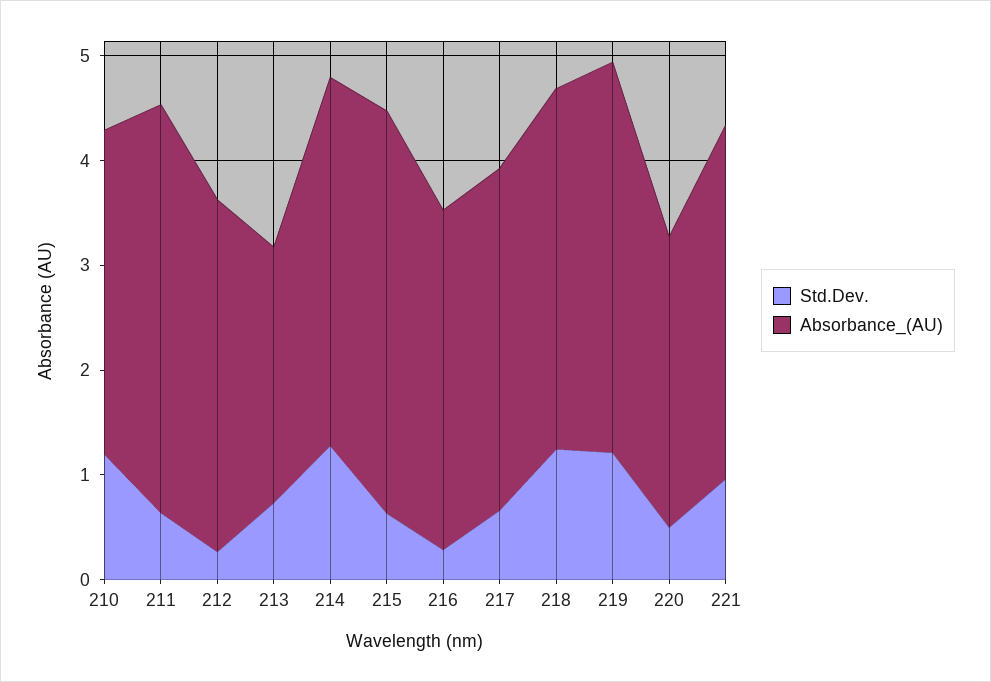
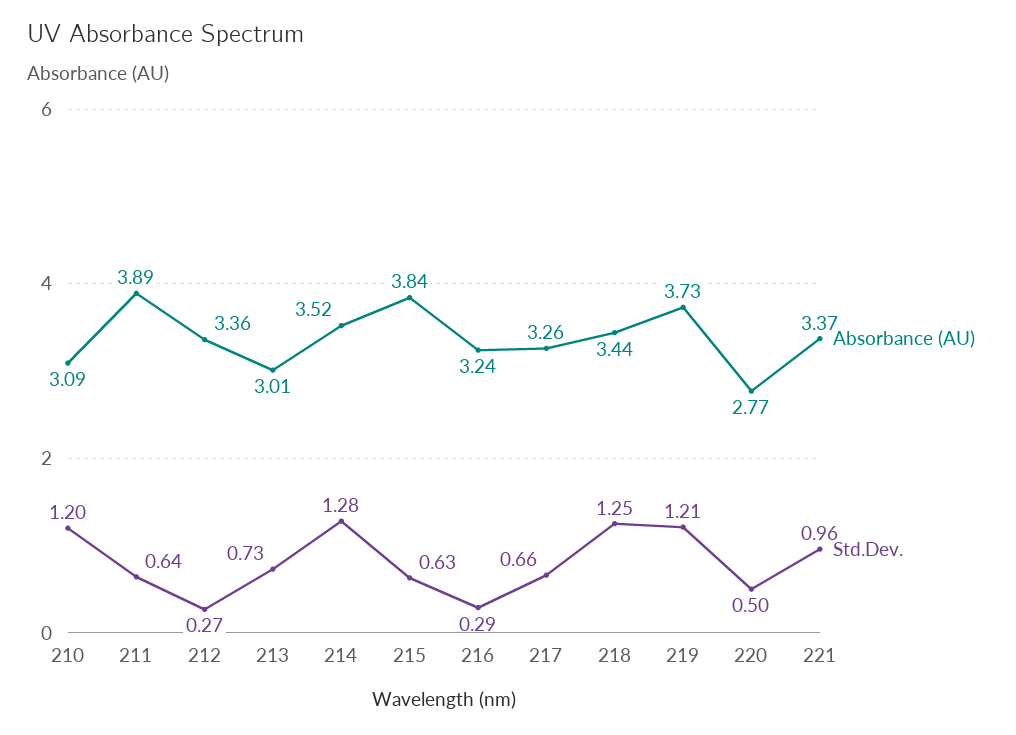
  {
    "Std.Dev.": {
      "210": 1.2,
      "211": 0.64,
      "212": 0.27,
      "213": 0.73,
      "214": 1.28,
      "215": 0.63,
      "216": 0.29,
      "217": 0.66,
      "218": 1.25,
      "219": 1.21,
      "220": 0.5,
      "221": 0.96
    },
    "Absorbance_(AU)": {
      "210": 3.09,
      "211": 3.89,
      "212": 3.36,
-     "213": 2.4,
+     "213": 3.01,
      "214": 3.52,
      "215": 3.84,
      "216": 3.24,
      "217": 3.26,
      "218": 3.44,
      "219": 3.73,
      "220": 2.77,
      "221": 3.37
    }
  }

